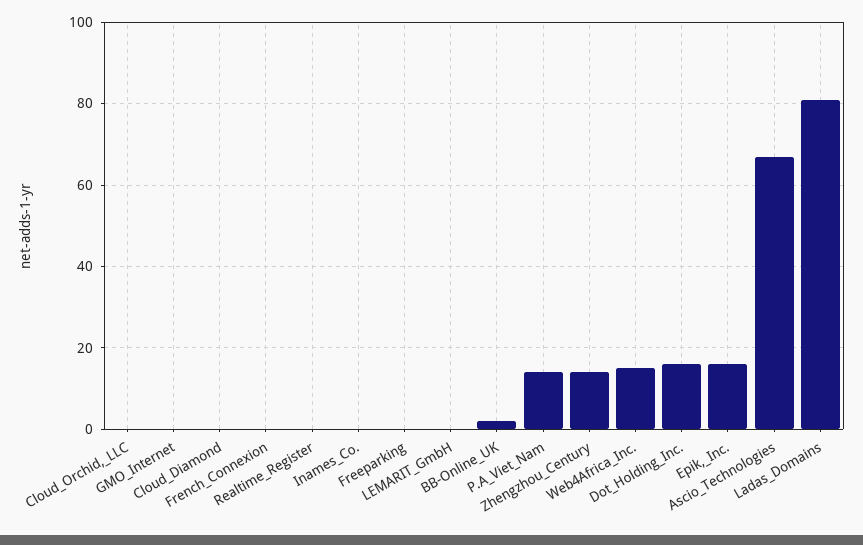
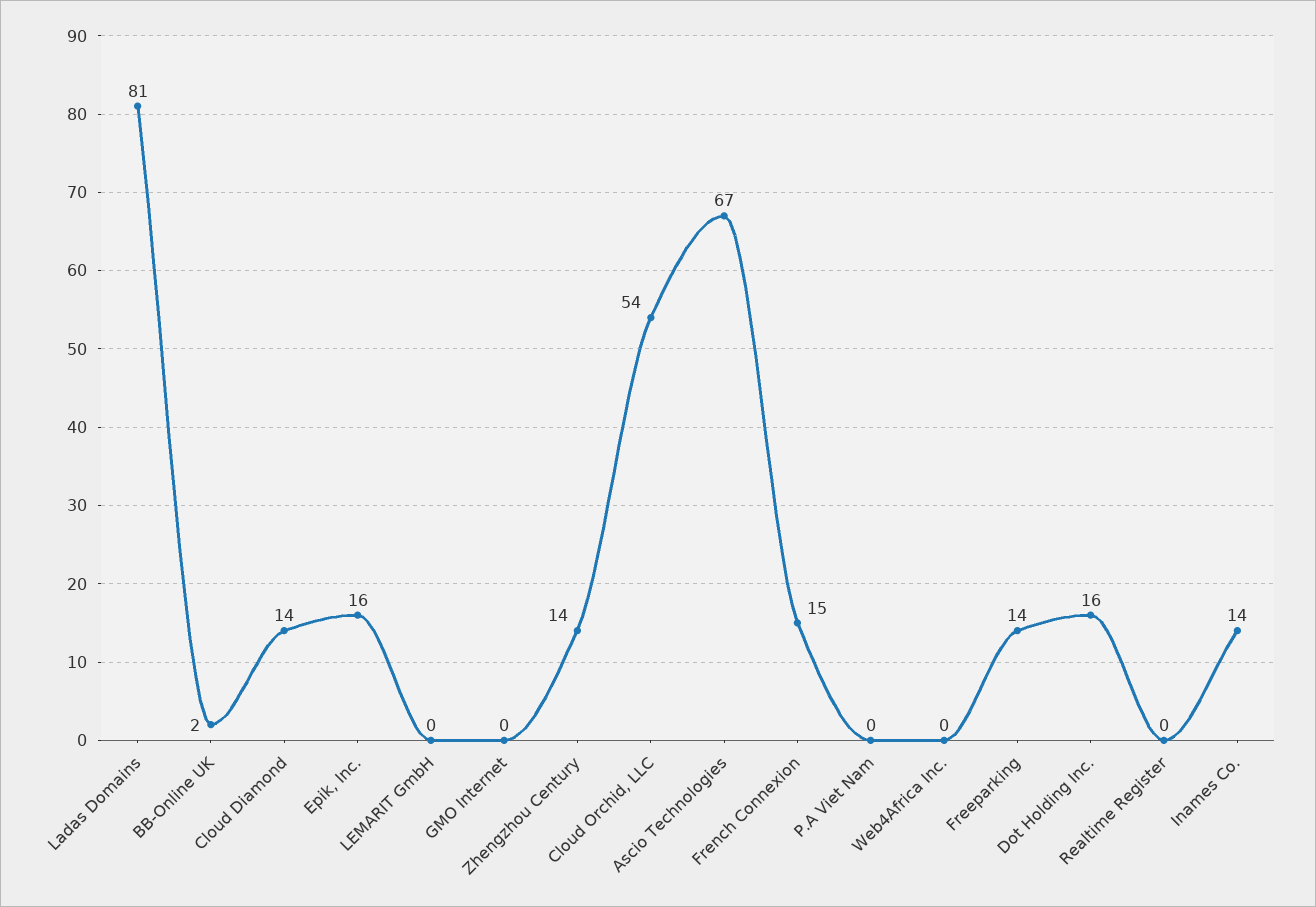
  {
-   "Cloud_Orchid,_LLC": 0,
+   "Cloud_Orchid,_LLC": 54,
    "GMO_Internet": 0,
-   "Cloud_Diamond": 0,
+   "Cloud_Diamond": 14,
-   "French_Connexion": 0,
+   "French_Connexion": 15,
    "Realtime_Register": 0,
-   "Inames_Co.": 0,
+   "Inames_Co.": 14,
-   "Freeparking": 0,
+   "Freeparking": 14,
    "LEMARIT_GmbH": 0,
    "BB-Online_UK": 2,
-   "P.A_Viet_Nam": 15,
+   "P.A_Viet_Nam": 0,
    "Zhengzhou_Century": 14,
-   "Web4Africa_Inc.": 15,
+   "Web4Africa_Inc.": 0,
    "Dot_Holding_Inc.": 16,
    "Epik,_Inc.": 16,
    "Ascio_Technologies": 67,
    "Ladas_Domains": 81
  }

